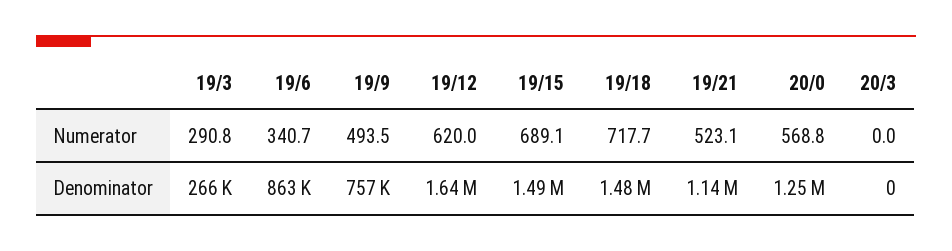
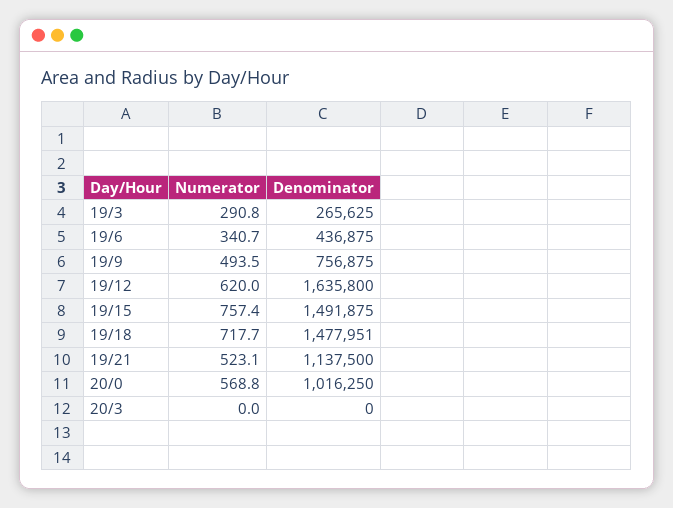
  {
    "19/3": {
      "Numerator": 290.8,
      "Denominator": 265625
    },
    "19/6": {
      "Numerator": 340.7,
-     "Denominator": 863000
+     "Denominator": 436875
    },
    "19/9": {
      "Numerator": 493.5,
      "Denominator": 756875
    },
    "19/12": {
      "Numerator": 620,
      "Denominator": 1635800
    },
    "19/15": {
-     "Numerator": 689.1,
+     "Numerator": 757.4,
      "Denominator": 1491875
    },
    "19/18": {
      "Numerator": 717.7,
      "Denominator": 1477951
    },
    "19/21": {
      "Numerator": 523.1,
      "Denominator": 1137500
    },
    "20/0": {
      "Numerator": 568.8,
-     "Denominator": 1250000
+     "Denominator": 1016250
    },
    "20/3": {
      "Numerator": 0,
      "Denominator": 0
    }
  }

